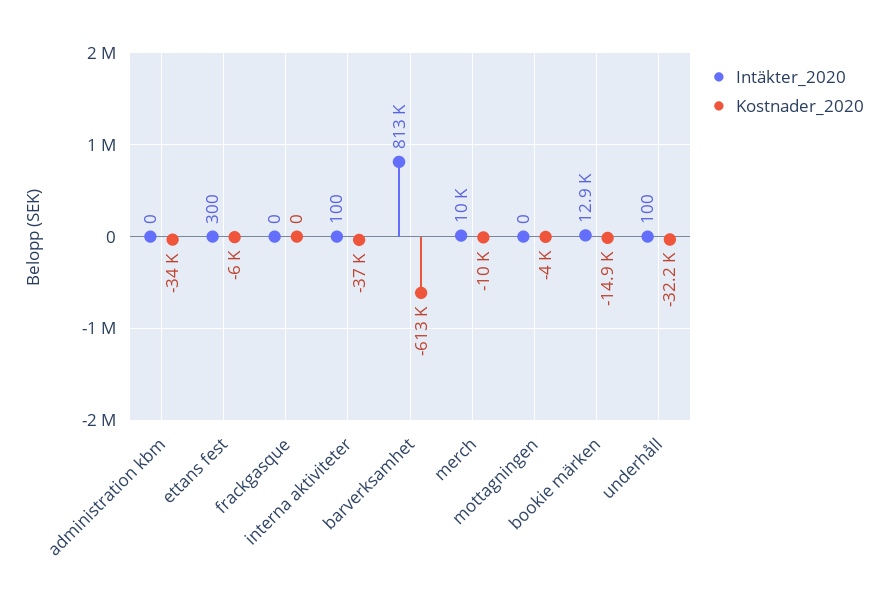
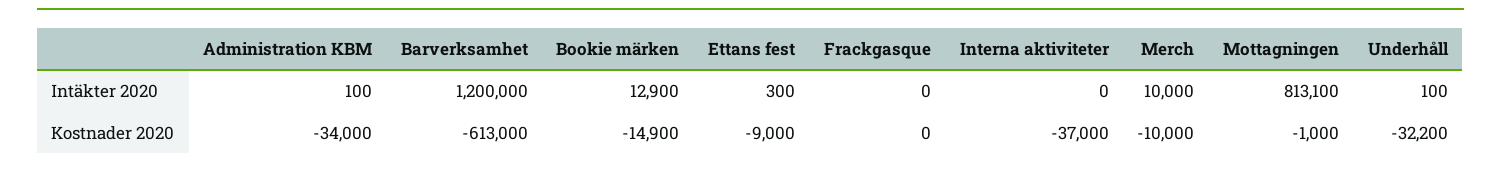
  {
    "Intäkter_2020": {
-     "administration kbm": 0,
+     "administration kbm": 100,
      "ettans fest": 300,
      "frackgasque": 0,
-     "interna aktiviteter": 100,
+     "interna aktiviteter": 0,
-     "barverksamhet": 813000,
+     "barverksamhet": 1200000,
      "merch": 10000,
-     "mottagningen": 0,
+     "mottagningen": 813100,
      "bookie märken": 12900,
      "underhåll": 100
    },
    "Kostnader_2020": {
      "administration kbm": -34000,
-     "ettans fest": -6000,
+     "ettans fest": -9000,
      "frackgasque": 0,
      "interna aktiviteter": -37000,
      "barverksamhet": -613000,
      "merch": -10000,
-     "mottagningen": -4000,
+     "mottagningen": -1000,
      "bookie märken": -14900,
      "underhåll": -32200
    }
  }

